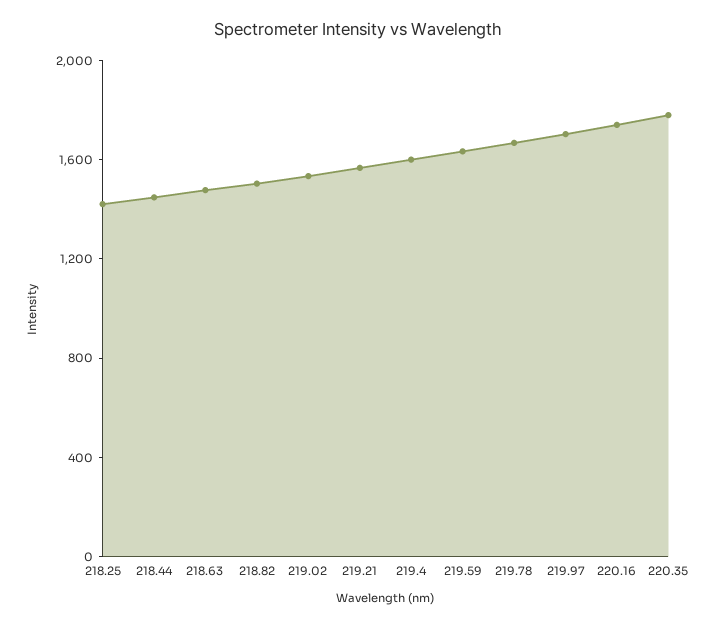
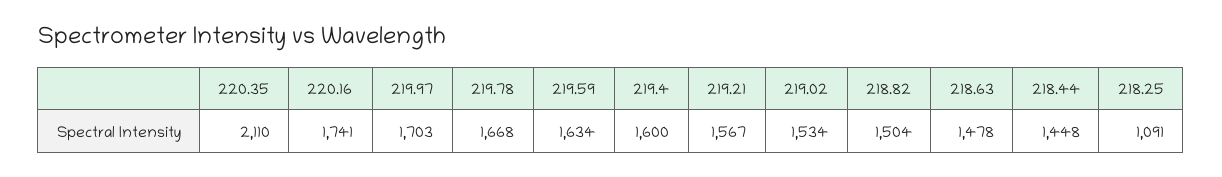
  {
-   "218.25": 1400,
+   "218.25": 1091,
    "218.44": 1448,
    "218.63": 1478,
    "218.82": 1504,
    "219.02": 1534,
    "219.21": 1567,
    "219.4": 1600,
    "219.59": 1634,
    "219.78": 1668,
    "219.97": 1703,
    "220.16": 1741,
-   "220.35": 1800
+   "220.35": 2110
  }

